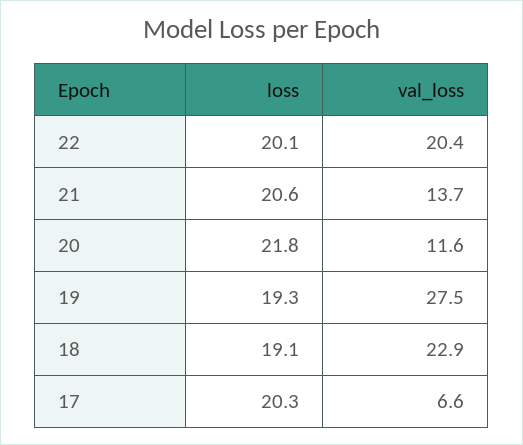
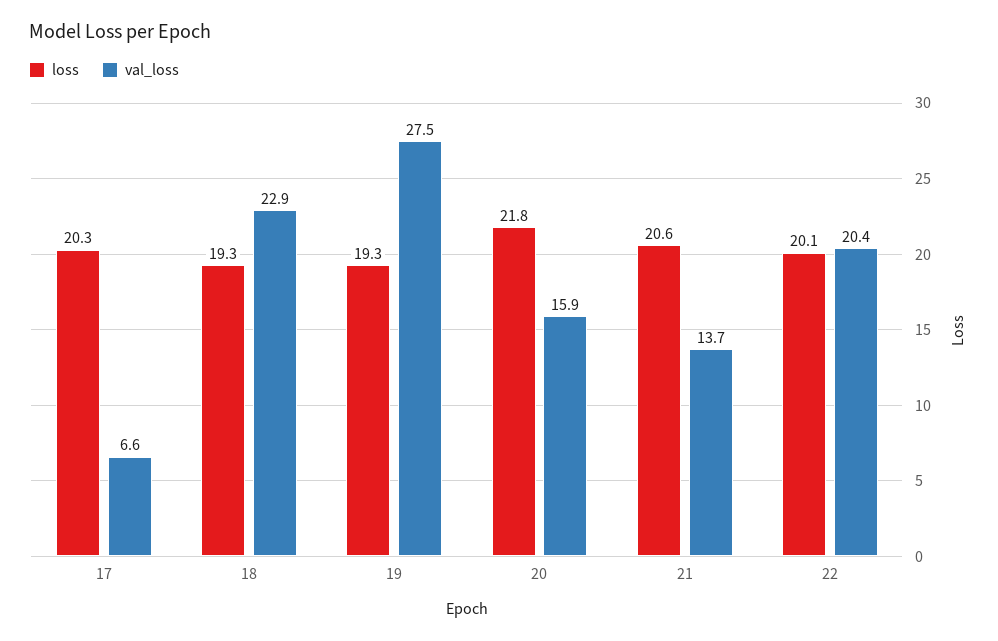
  {
    "loss": {
      "22": 20.1,
      "21": 20.6,
      "20": 21.8,
      "19": 19.3,
-     "18": 19.1,
+     "18": 19.3,
      "17": 20.3
    },
    "val_loss": {
      "22": 20.4,
      "21": 13.7,
-     "20": 11.6,
+     "20": 15.9,
      "19": 27.5,
      "18": 22.9,
      "17": 6.6
    }
  }

